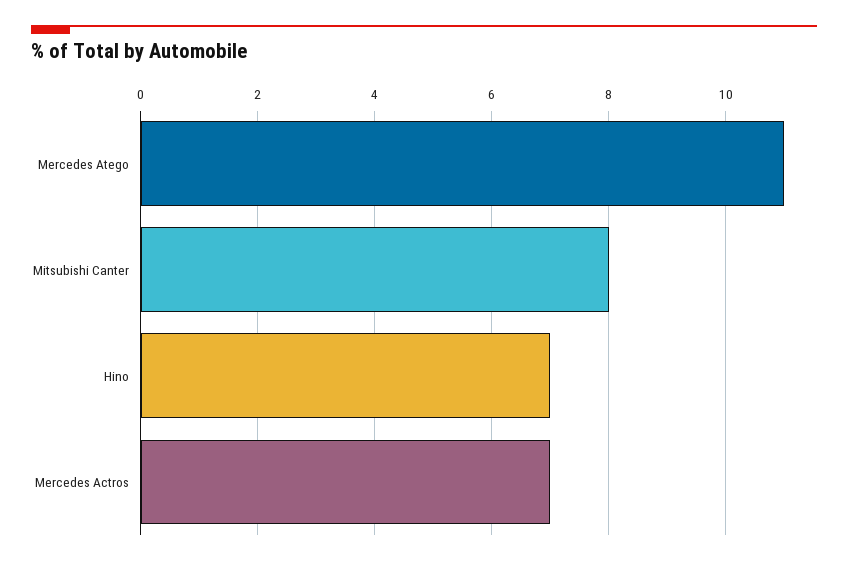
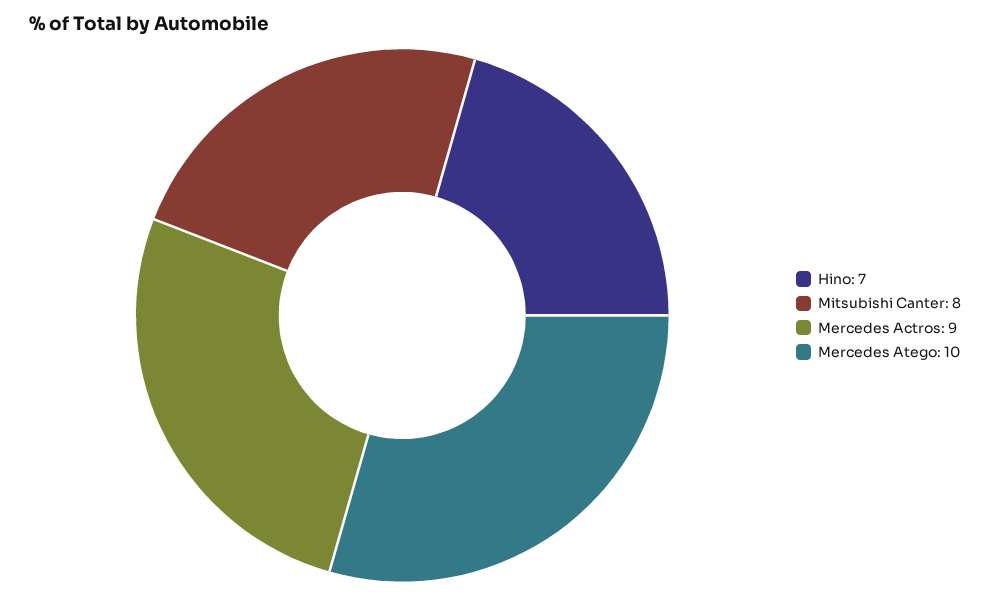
  {
-   "Mercedes Atego": 11,
+   "Mercedes Atego": 10,
    "Mitsubishi Canter": 8,
    "Hino": 7,
-   "Mercedes Actros": 7
+   "Mercedes Actros": 9
  }

